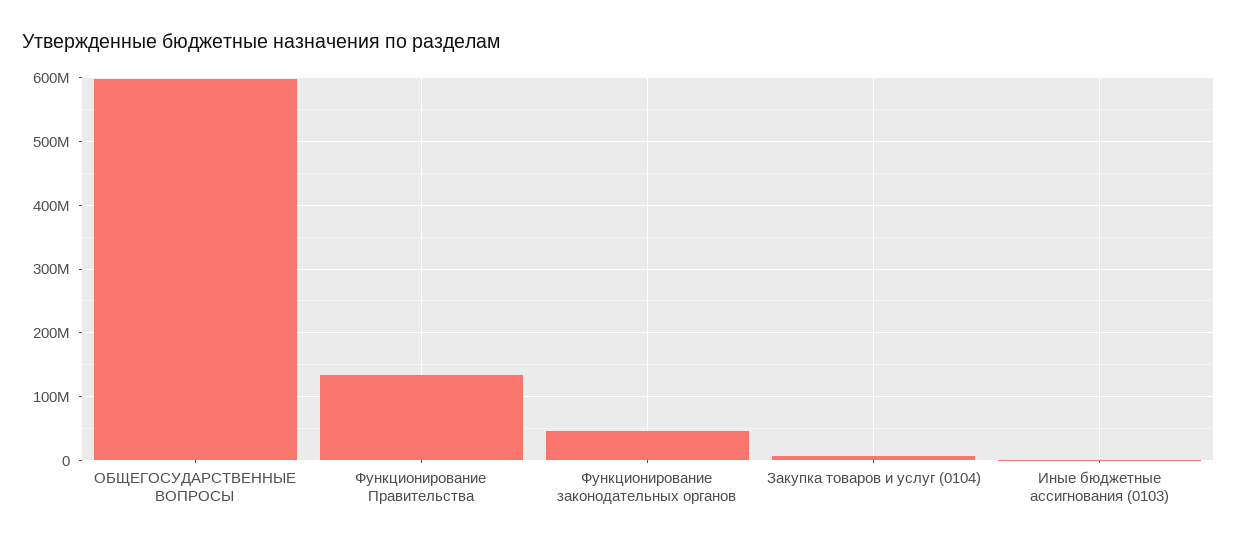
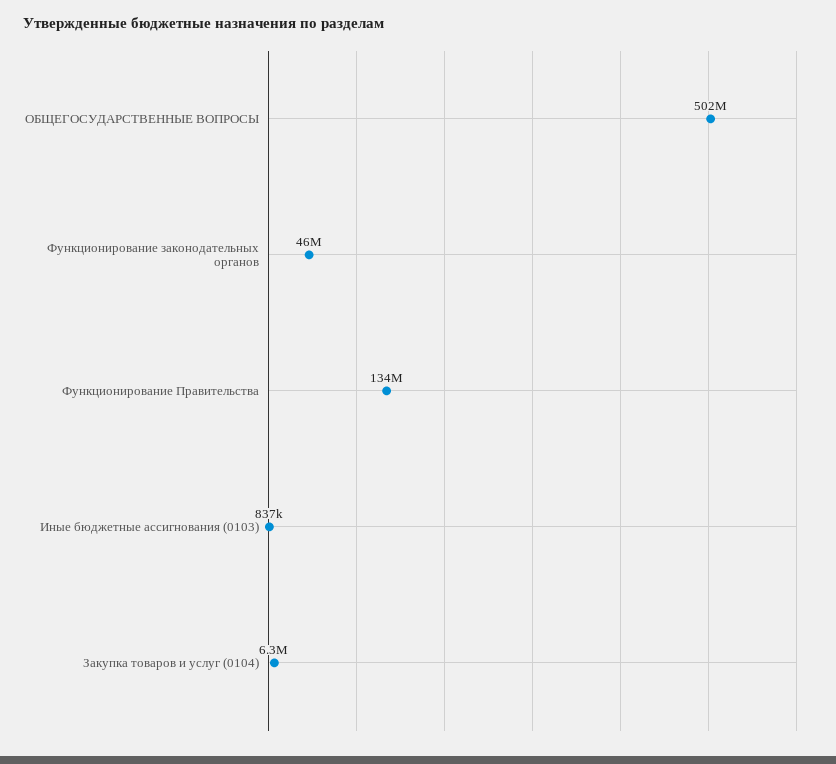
  {
-   "ОБЩЕГОСУДАРСТВЕННЫЕ ВОПРОСЫ": 600000000,
+   "ОБЩЕГОСУДАРСТВЕННЫЕ ВОПРОСЫ": 502000000,
    "Функционирование Правительства": 134000000,
    "Функционирование законодательных органов": 46000000,
    "Закупка товаров и услуг (0104)": 6300000,
    "Иные бюджетные ассигнования (0103)": 837000
  }

